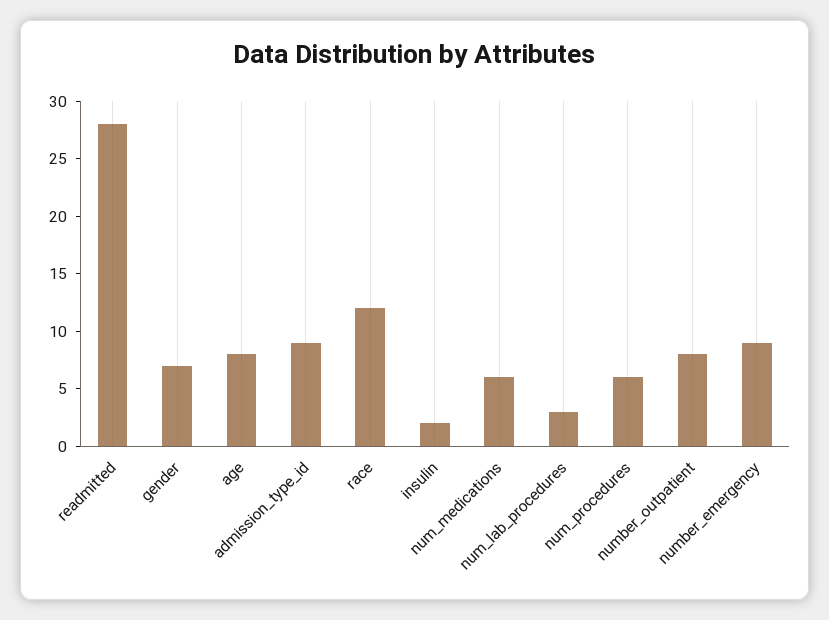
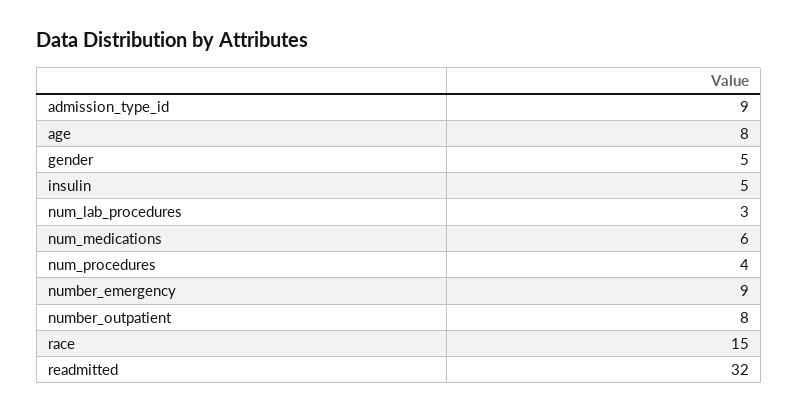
  {
-   "readmitted": 28,
+   "readmitted": 32,
-   "gender": 7,
+   "gender": 5,
    "age": 8,
    "admission_type_id": 9,
-   "race": 12,
+   "race": 15,
-   "insulin": 2,
+   "insulin": 5,
    "num_medications": 6,
    "num_lab_procedures": 3,
-   "num_procedures": 6,
+   "num_procedures": 4,
    "number_outpatient": 8,
    "number_emergency": 9
  }

